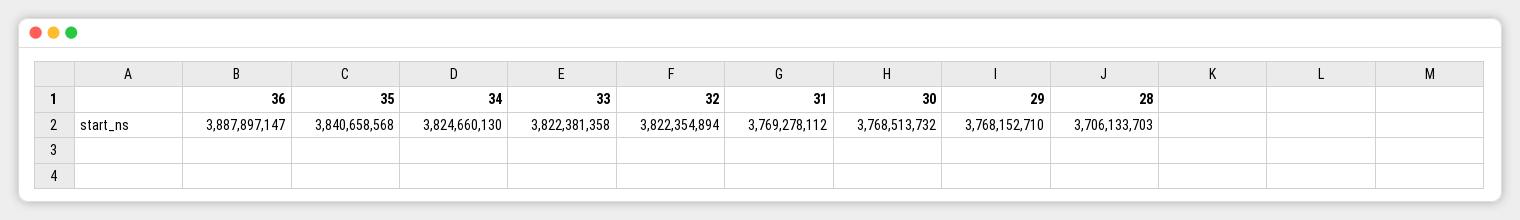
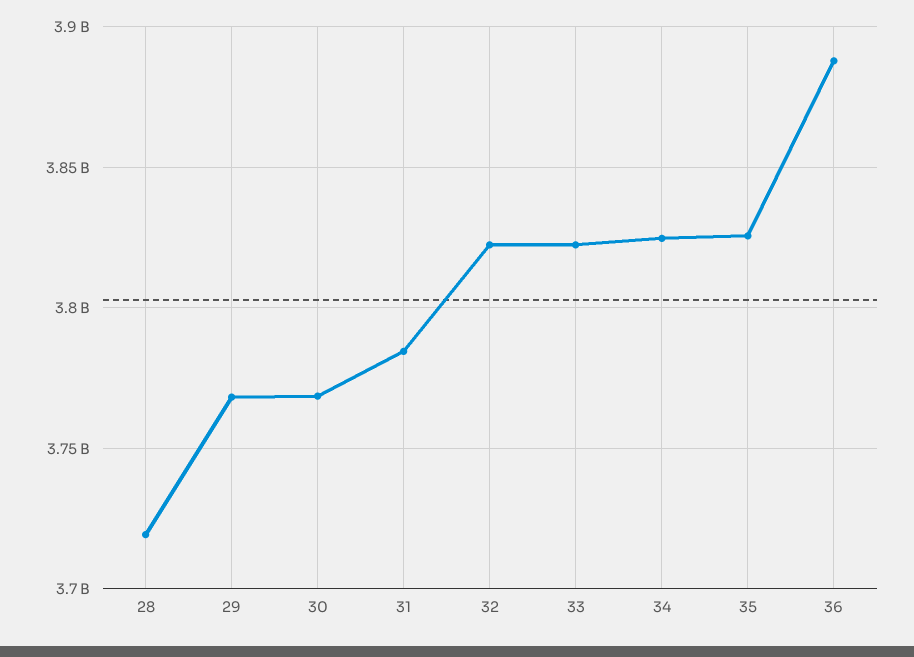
  {
    "36": 3887897147,
-   "35": 3840658568,
+   "35": 3825000000,
    "34": 3824660130,
    "33": 3822381358,
    "32": 3822354894,
-   "31": 3769278112,
+   "31": 3785000000,
    "30": 3768513732,
    "29": 3768152710,
-   "28": 3706133703
+   "28": 3720000000
  }

